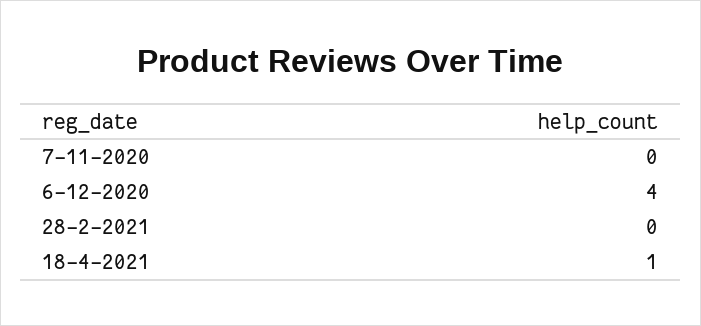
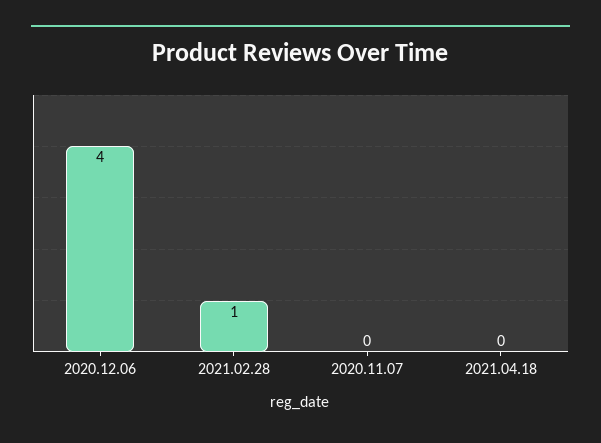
  {
    "7-11-2020": 0,
    "6-12-2020": 4,
-   "28-2-2021": 0,
+   "28-2-2021": 1,
-   "18-4-2021": 1
+   "18-4-2021": 0
  }

